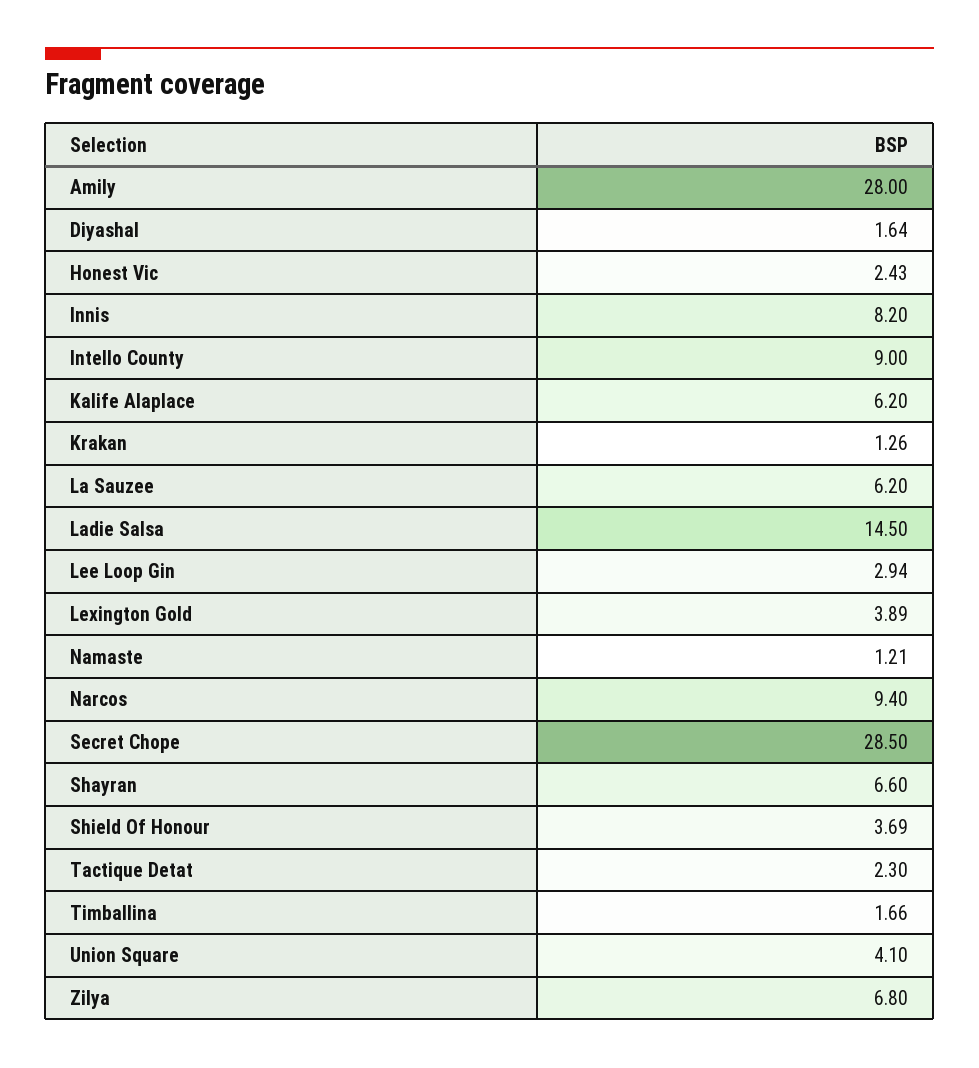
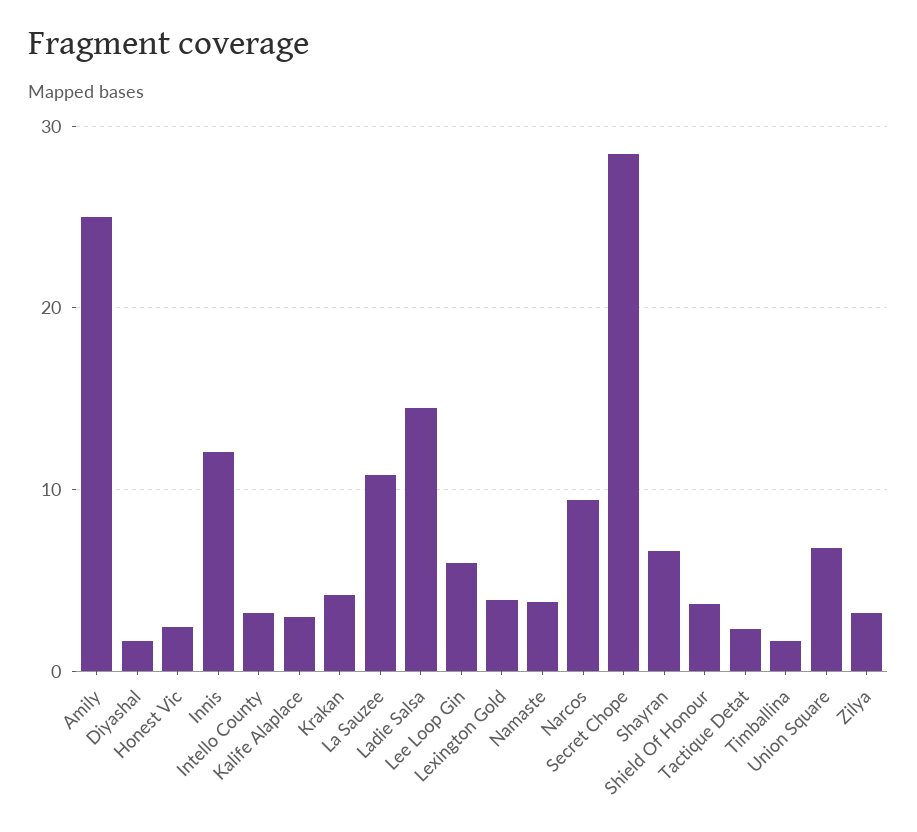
  {
-   "Amily": 28,
+   "Amily": 25,
    "Diyashal": 1.64,
    "Honest Vic": 2.43,
-   "Innis": 8.2,
+   "Innis": 12,
-   "Intello County": 9,
+   "Intello County": 3,
-   "Kalife Alaplace": 6.2,
+   "Kalife Alaplace": 3,
-   "Krakan": 1.26,
+   "Krakan": 4,
-   "La Sauzee": 6.2,
+   "La Sauzee": 11,
    "Ladie Salsa": 14.5,
-   "Lee Loop Gin": 2.94,
+   "Lee Loop Gin": 6,
    "Lexington Gold": 3.89,
-   "Namaste": 1.21,
+   "Namaste": 4,
    "Narcos": 9.4,
    "Secret Chope": 28.5,
    "Shayran": 6.6,
    "Shield Of Honour": 3.69,
    "Tactique Detat": 2.3,
    "Timballina": 1.66,
-   "Union Square": 4.1,
+   "Union Square": 7,
-   "Zilya": 6.8
+   "Zilya": 3
  }

